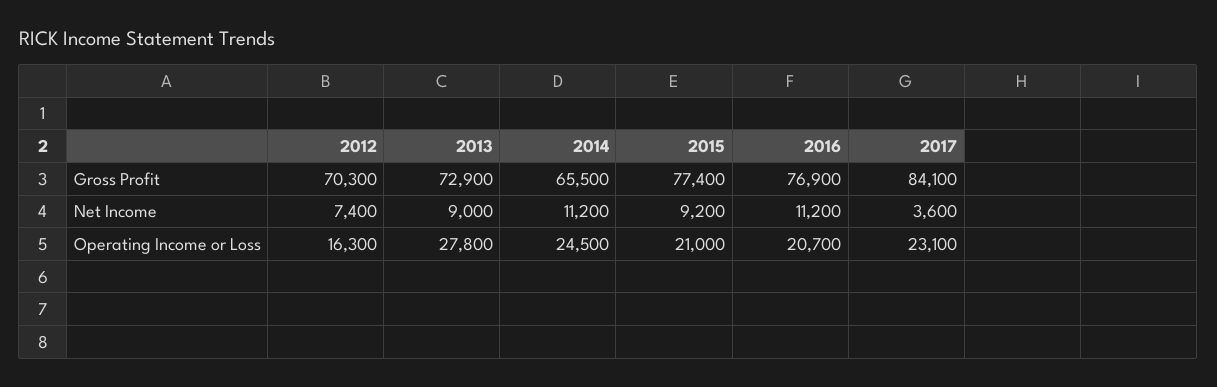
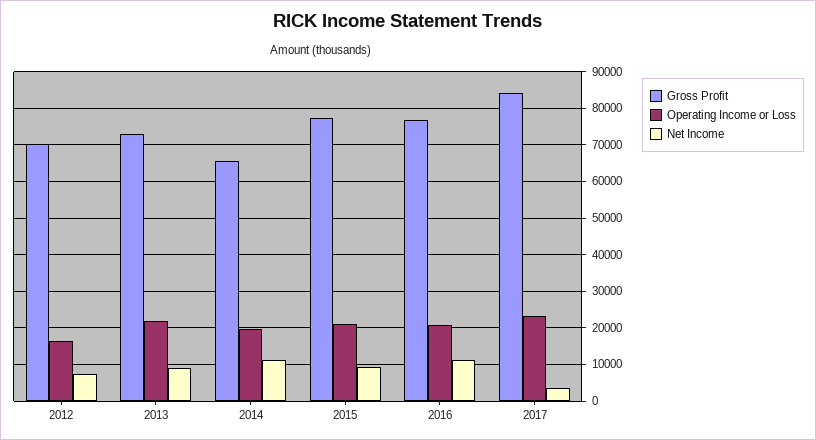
  {
    "Gross Profit": {
      "2012": 70300,
      "2013": 72900,
      "2014": 65500,
      "2015": 77400,
      "2016": 76900,
      "2017": 84100
    },
    "Net Income": {
      "2012": 7400,
      "2013": 9000,
      "2014": 11200,
      "2015": 9200,
      "2016": 11200,
      "2017": 3600
    },
    "Operating Income or Loss": {
      "2012": 16300,
-     "2013": 27800,
+     "2013": 22000,
-     "2014": 24500,
+     "2014": 20000,
      "2015": 21000,
      "2016": 20700,
      "2017": 23100
    }
  }

